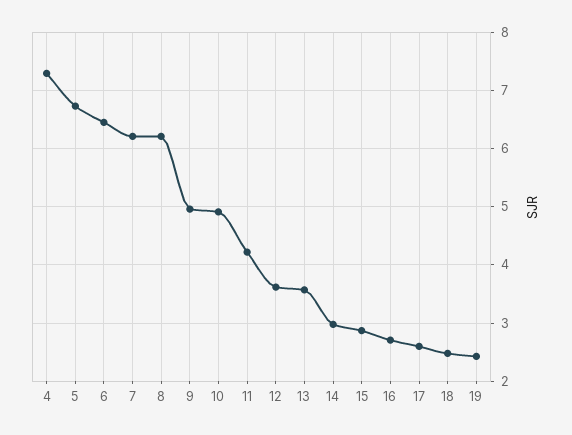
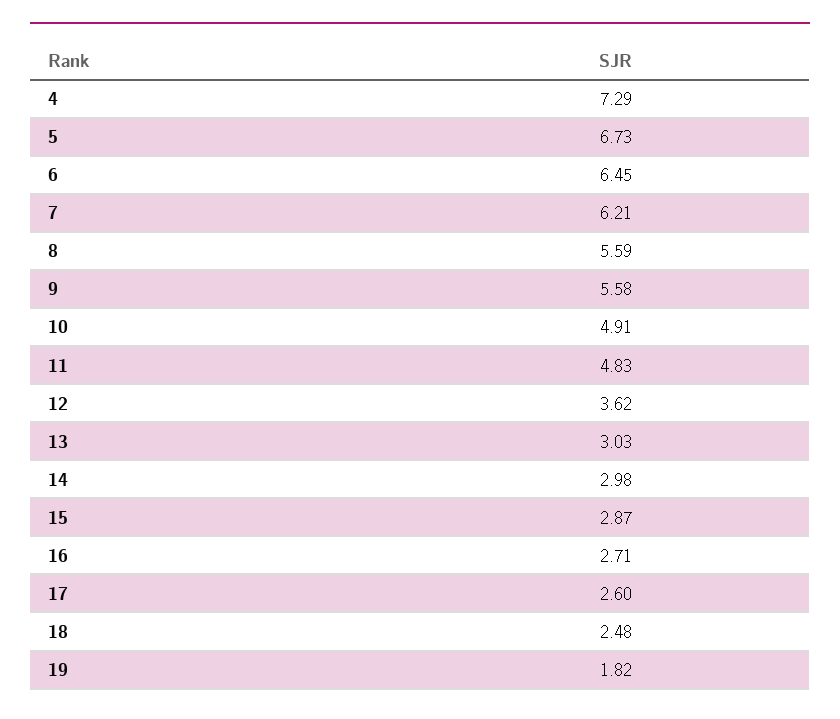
  {
    "4": 7.29,
    "5": 6.73,
    "6": 6.45,
    "7": 6.21,
-   "8": 6.2,
+   "8": 5.59,
-   "9": 5,
+   "9": 5.58,
    "10": 4.91,
-   "11": 4.2,
+   "11": 4.83,
    "12": 3.62,
-   "13": 3.6,
+   "13": 3.03,
    "14": 2.98,
    "15": 2.87,
    "16": 2.71,
    "17": 2.6,
    "18": 2.48,
-   "19": 2.4
+   "19": 1.82
  }

